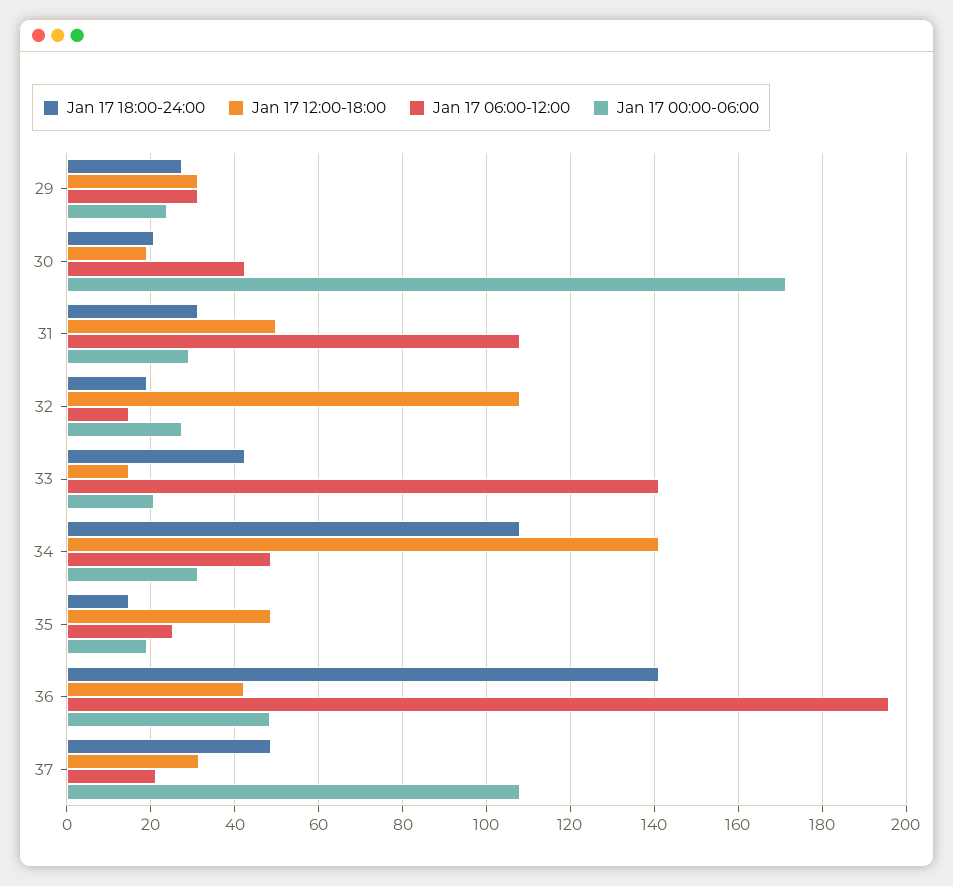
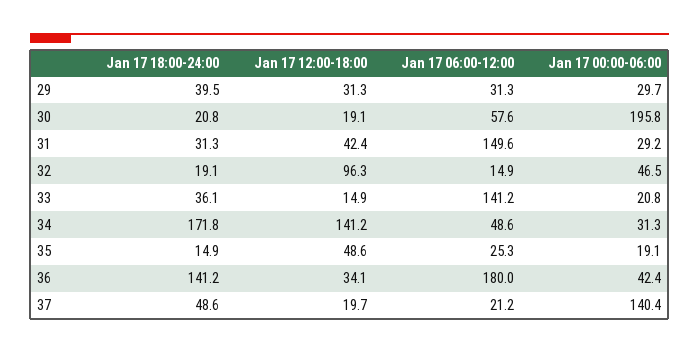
  {
    "Jan 17 18:00-24:00": {
-     "29": 28,
+     "29": 39.5,
      "30": 20.8,
      "31": 31.3,
      "32": 19.1,
-     "33": 42,
+     "33": 36.1,
-     "34": 108,
+     "34": 171.8,
      "35": 14.9,
      "36": 141.2,
      "37": 48.6
    },
    "Jan 17 12:00-18:00": {
      "29": 31.3,
      "30": 19.1,
-     "31": 50,
+     "31": 42.4,
-     "32": 108,
+     "32": 96.3,
      "33": 14.9,
      "34": 141.2,
      "35": 48.6,
-     "36": 42,
+     "36": 34.1,
-     "37": 32
+     "37": 19.7
    },
    "Jan 17 06:00-12:00": {
      "29": 31.3,
-     "30": 42,
+     "30": 57.6,
-     "31": 108,
+     "31": 149.6,
      "32": 14.9,
      "33": 141.2,
      "34": 48.6,
      "35": 25.3,
-     "36": 196,
+     "36": 180,
      "37": 21.2
    },
    "Jan 17 00:00-06:00": {
-     "29": 24,
+     "29": 29.7,
-     "30": 172,
+     "30": 195.8,
      "31": 29.2,
-     "32": 28,
+     "32": 46.5,
      "33": 20.8,
      "34": 31.3,
      "35": 19.1,
-     "36": 48,
+     "36": 42.4,
-     "37": 108
+     "37": 140.4
    }
  }

